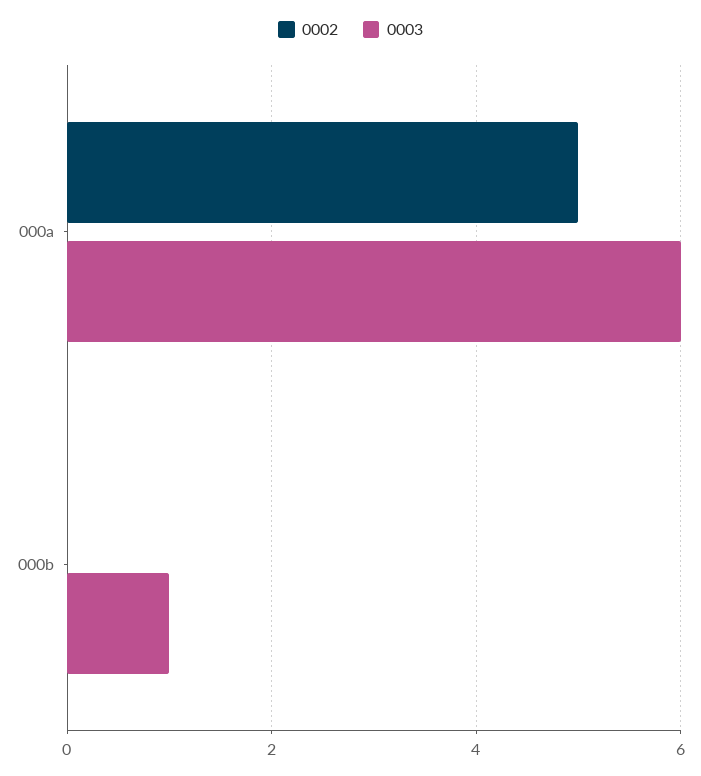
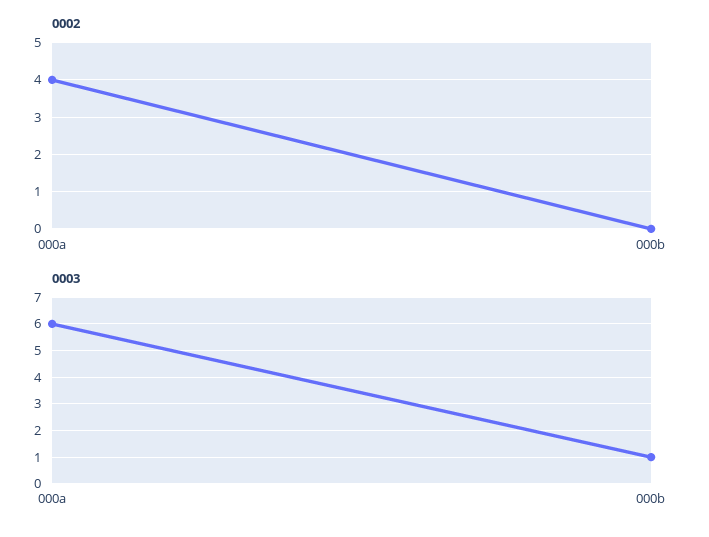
  {
    "0002": {
-     "000a": 5,
+     "000a": 4,
      "000b": 0
    },
    "0003": {
      "000a": 6,
      "000b": 1
    }
  }

